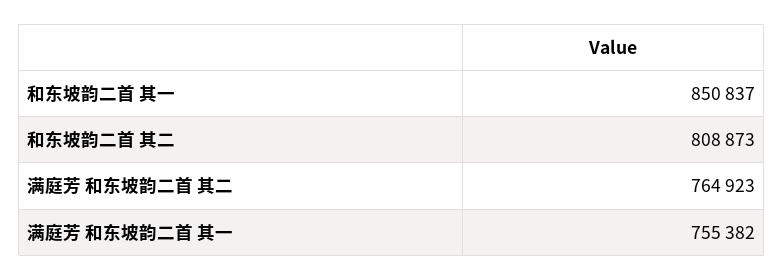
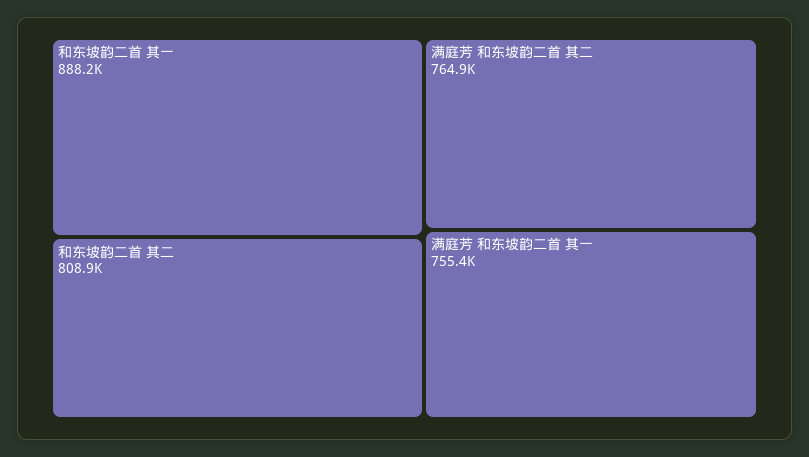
  {
-   "和东坡韵二首 其一": 850837,
+   "和东坡韵二首 其一": 888200,
    "和东坡韵二首 其二": 808873,
    "满庭芳 和东坡韵二首 其二": 764923,
    "满庭芳 和东坡韵二首 其一": 755382
  }

